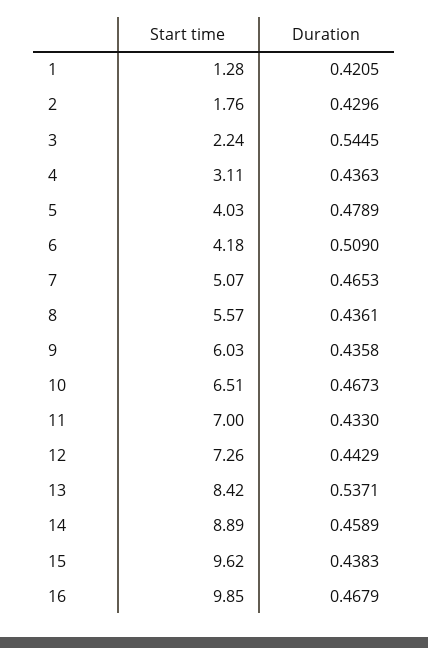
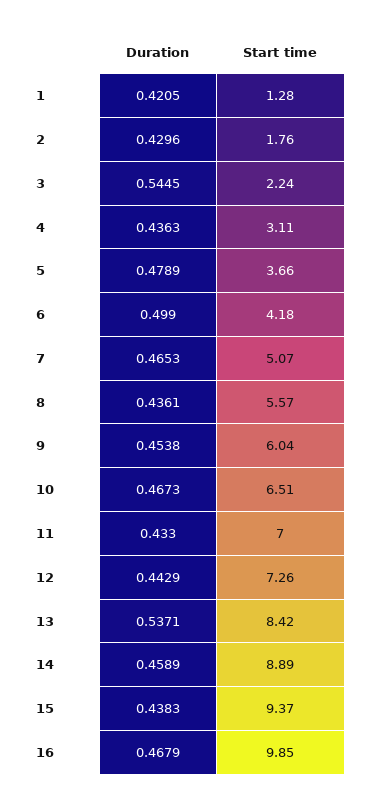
  {
    "Start time": {
      "1": 1.28,
      "2": 1.76,
      "3": 2.24,
      "4": 3.11,
-     "5": 4.03,
+     "5": 3.66,
      "6": 4.18,
      "7": 5.07,
      "8": 5.57,
-     "9": 6.03,
+     "9": 6.04,
      "10": 6.51,
      "11": 7,
      "12": 7.26,
      "13": 8.42,
      "14": 8.89,
-     "15": 9.62,
+     "15": 9.37,
      "16": 9.85
    },
    "Duration": {
      "1": 0.4205,
      "2": 0.4296,
      "3": 0.5445,
      "4": 0.4363,
      "5": 0.4789,
-     "6": 0.509,
+     "6": 0.499,
      "7": 0.4653,
      "8": 0.4361,
-     "9": 0.4358,
+     "9": 0.4538,
      "10": 0.4673,
      "11": 0.433,
      "12": 0.4429,
      "13": 0.5371,
      "14": 0.4589,
      "15": 0.4383,
      "16": 0.4679
    }
  }

